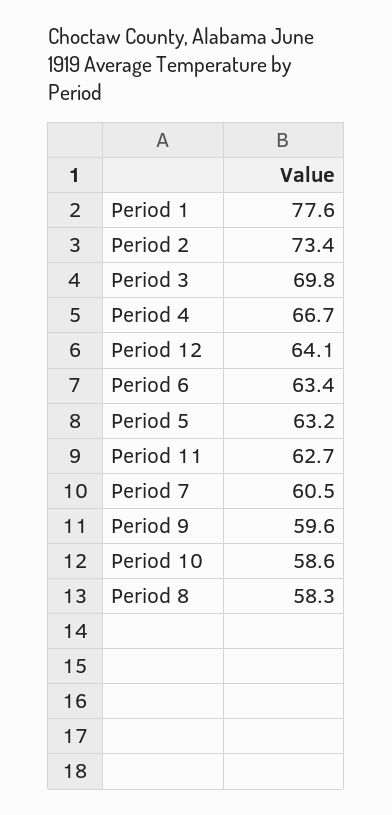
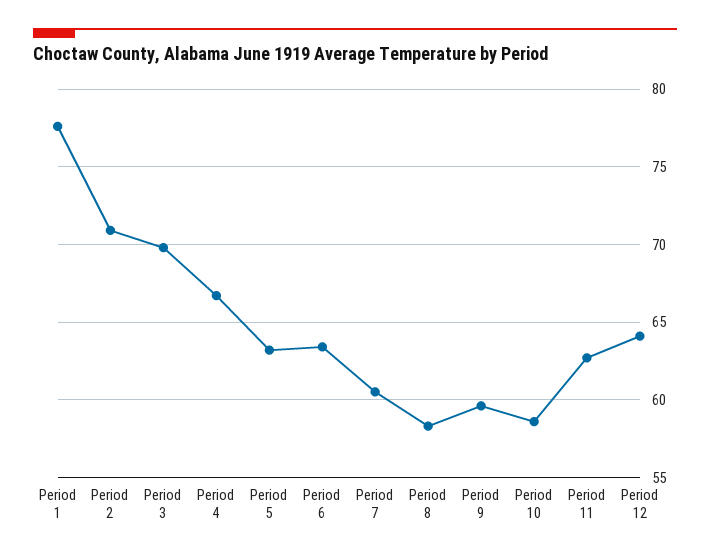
  {
    "Period 1": 77.6,
-   "Period 2": 73.4,
+   "Period 2": 71,
    "Period 3": 69.8,
    "Period 4": 66.7,
    "Period 12": 64.1,
    "Period 6": 63.4,
    "Period 5": 63.2,
    "Period 11": 62.7,
    "Period 7": 60.5,
    "Period 9": 59.6,
    "Period 10": 58.6,
    "Period 8": 58.3
  }

